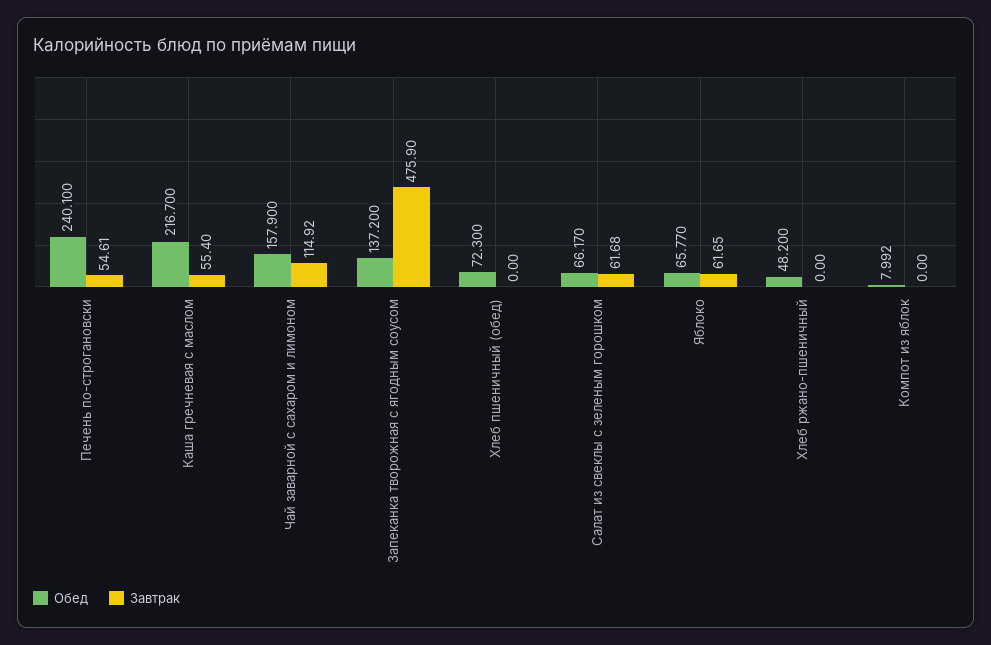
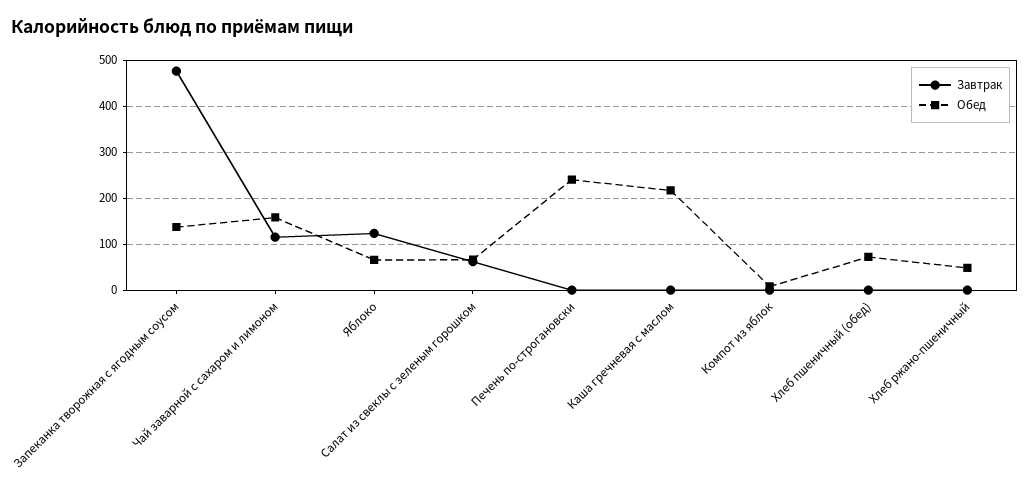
  {
    "Обед": {
      "Печень по-строгановски": 240.1,
      "Каша гречневая с маслом": 216.7,
      "Чай заварной с сахаром и лимоном": 157.9,
      "Запеканка творожная с ягодным соусом": 137.2,
      "Хлеб пшеничный (обед)": 72.3,
      "Салат из свеклы с зеленым горошком": 66.17,
      "Яблоко": 65.77,
      "Хлеб ржано-пшеничный": 48.2,
      "Компот из яблок": 7.992
    },
    "Завтрак": {
-     "Печень по-строгановски": 54.61,
+     "Печень по-строгановски": 0,
-     "Каша гречневая с маслом": 55.4,
+     "Каша гречневая с маслом": 0,
      "Чай заварной с сахаром и лимоном": 114.92,
      "Запеканка творожная с ягодным соусом": 475.9,
      "Хлеб пшеничный (обед)": 0,
      "Салат из свеклы с зеленым горошком": 61.68,
-     "Яблоко": 61.65,
+     "Яблоко": 120,
      "Хлеб ржано-пшеничный": 0,
      "Компот из яблок": 0
    }
  }

